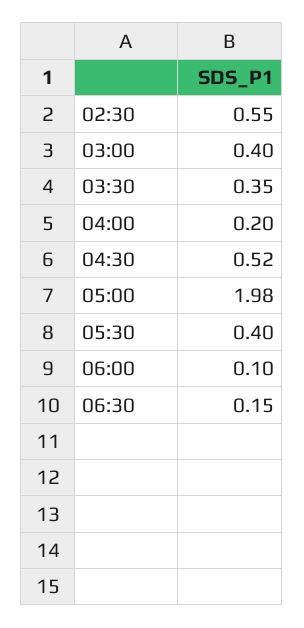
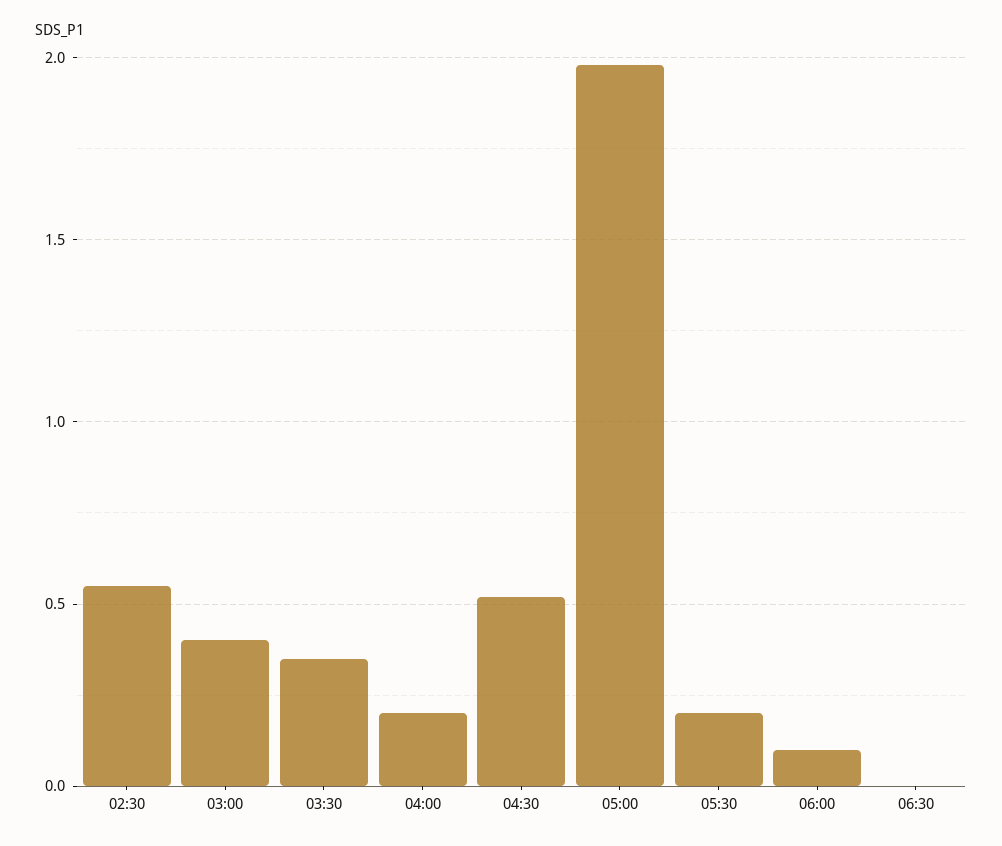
  {
    "02:30": 0.55,
    "03:00": 0.4,
    "03:30": 0.35,
    "04:00": 0.2,
    "04:30": 0.52,
    "05:00": 1.98,
-   "05:30": 0.4,
+   "05:30": 0.2,
    "06:00": 0.1,
-   "06:30": 0.15
+   "06:30": 0
  }

